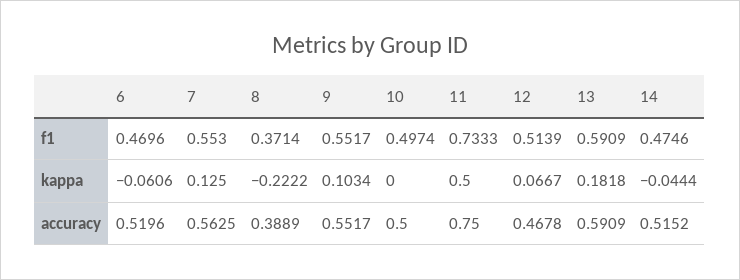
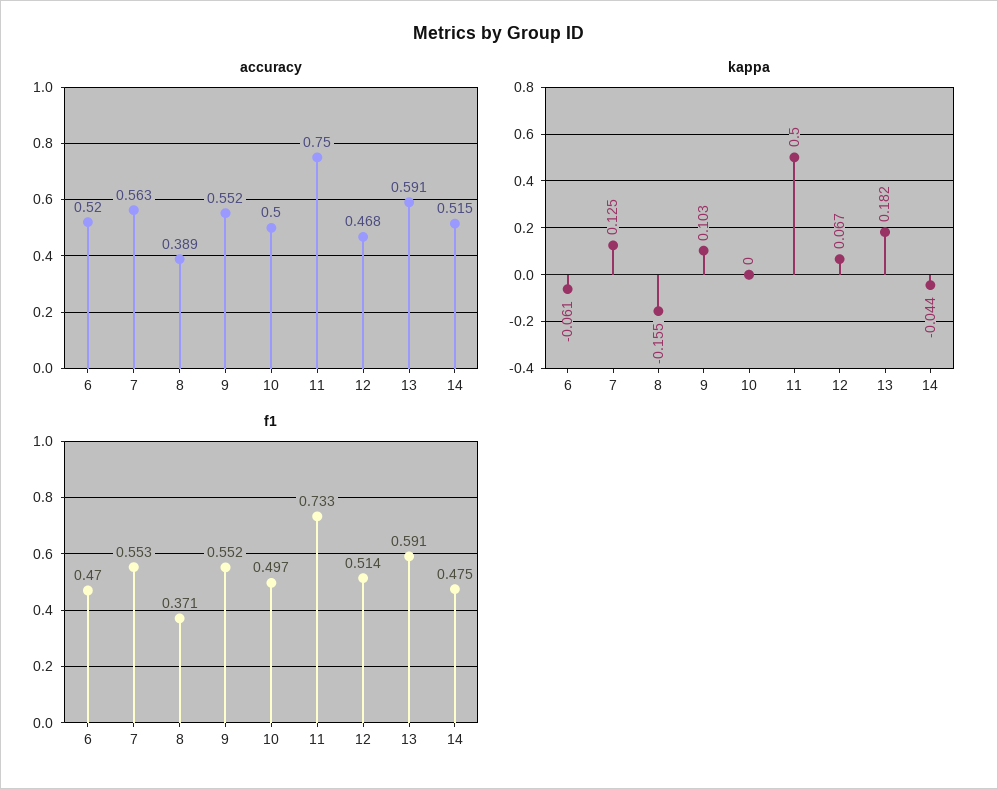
  {
    "f1": {
      "6": 0.4696,
      "7": 0.553,
      "8": 0.3714,
      "9": 0.5517,
      "10": 0.4974,
      "11": 0.7333,
      "12": 0.5139,
      "13": 0.5909,
      "14": 0.4746
    },
    "kappa": {
      "6": -0.0606,
      "7": 0.125,
-     "8": -0.2222,
+     "8": -0.155,
      "9": 0.1034,
      "10": 0,
      "11": 0.5,
      "12": 0.0667,
      "13": 0.1818,
      "14": -0.0444
    },
    "accuracy": {
      "6": 0.5196,
      "7": 0.5625,
      "8": 0.3889,
      "9": 0.5517,
      "10": 0.5,
      "11": 0.75,
      "12": 0.4678,
      "13": 0.5909,
      "14": 0.5152
    }
  }

